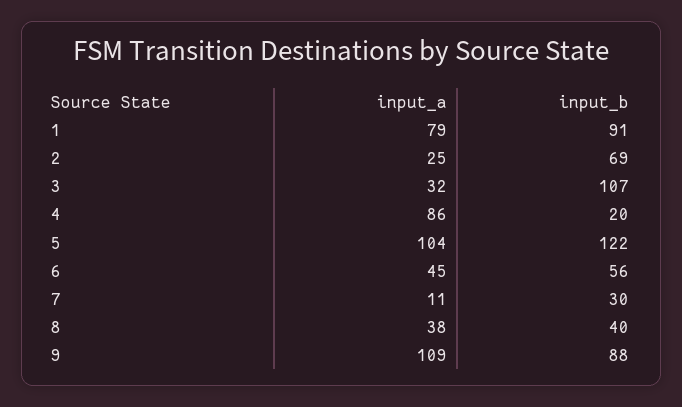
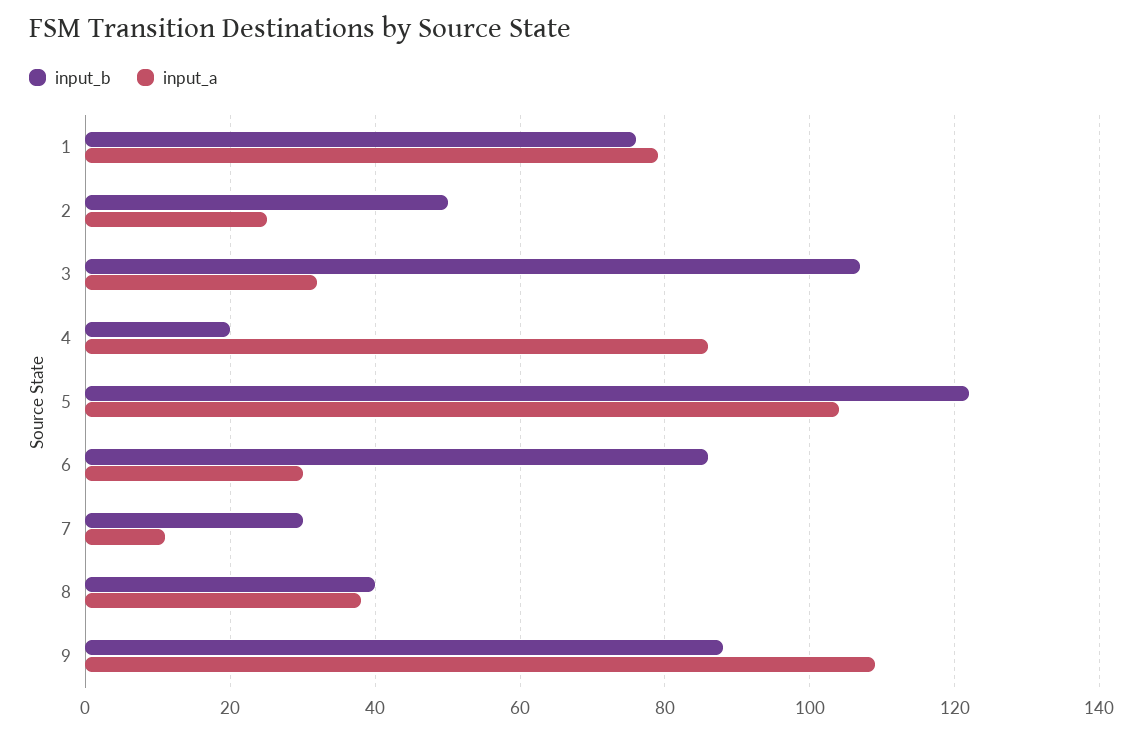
  {
    "input_a": {
      "1": 79,
      "2": 25,
      "3": 32,
      "4": 86,
      "5": 104,
-     "6": 45,
+     "6": 30,
      "7": 11,
      "8": 38,
      "9": 109
    },
    "input_b": {
-     "1": 91,
+     "1": 75,
-     "2": 69,
+     "2": 50,
      "3": 107,
      "4": 20,
      "5": 122,
-     "6": 56,
+     "6": 85,
      "7": 30,
      "8": 40,
      "9": 88
    }
  }

